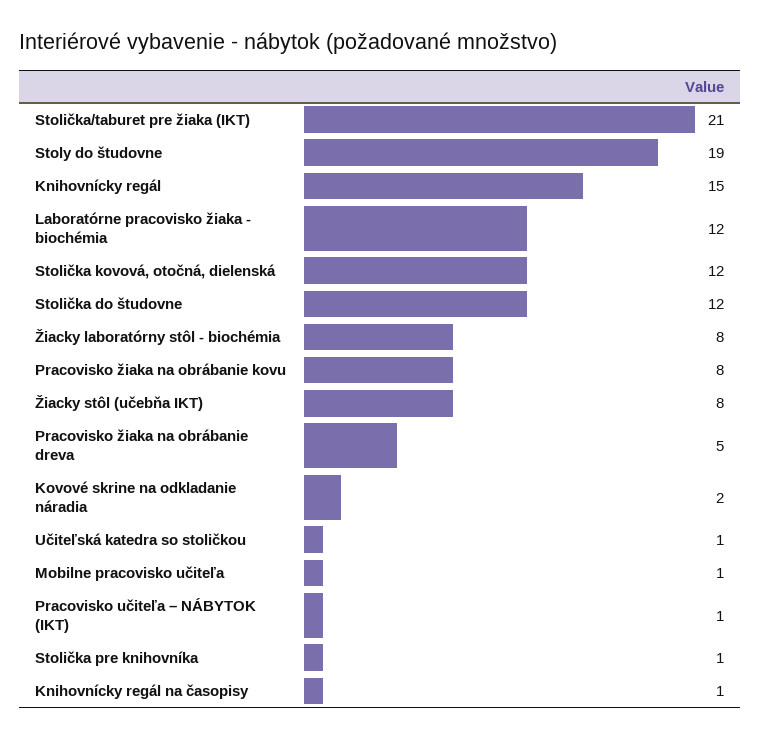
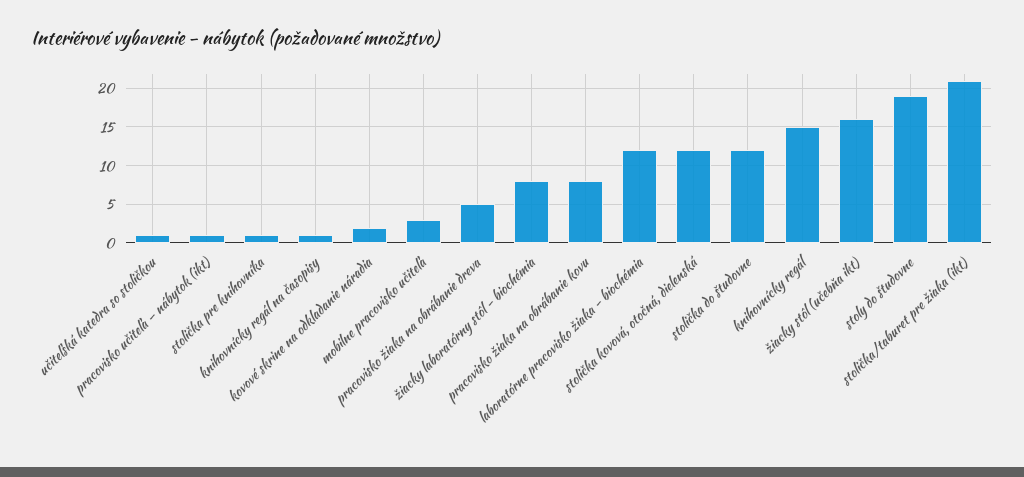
  {
    "Stolička/taburet pre žiaka (IKT)": 21,
    "Stoly do študovne": 19,
    "Knihovnícky regál": 15,
    "Laboratórne pracovisko žiaka - biochémia": 12,
    "Stolička kovová, otočná, dielenská": 12,
    "Stolička do študovne": 12,
    "Žiacky laboratórny stôl - biochémia": 8,
    "Pracovisko žiaka na obrábanie kovu": 8,
-   "Žiacky stôl (učebňa IKT)": 8,
+   "Žiacky stôl (učebňa IKT)": 16,
    "Pracovisko žiaka na obrábanie dreva": 5,
    "Kovové skrine na odkladanie náradia": 2,
    "Učiteľská katedra so stoličkou": 1,
-   "Mobilne pracovisko učiteľa": 1,
+   "Mobilne pracovisko učiteľa": 3,
    "Pracovisko učiteľa – NÁBYTOK (IKT)": 1,
    "Stolička pre knihovníka": 1,
    "Knihovnícky regál na časopisy": 1
  }

